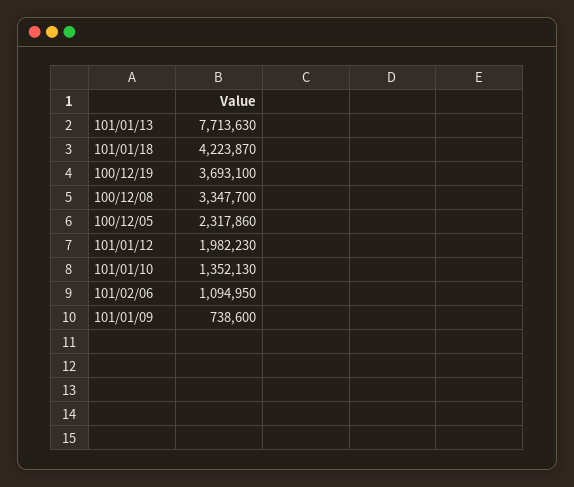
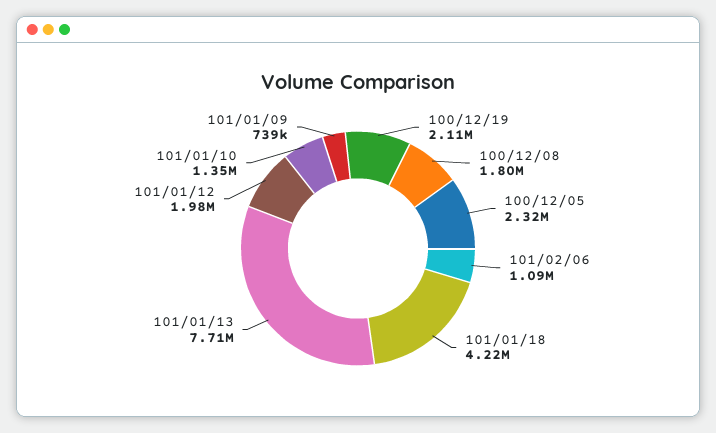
  {
    "101/01/13": 7713630,
    "101/01/18": 4223870,
-   "100/12/19": 3693100,
+   "100/12/19": 2110000,
-   "100/12/08": 3347700,
+   "100/12/08": 1800000,
    "100/12/05": 2317860,
    "101/01/12": 1982230,
    "101/01/10": 1352130,
    "101/02/06": 1094950,
    "101/01/09": 738600
  }

